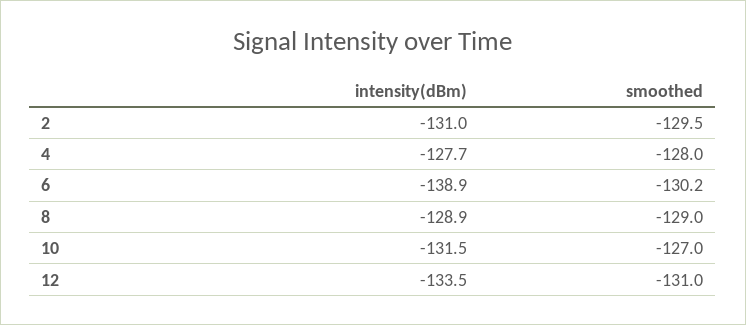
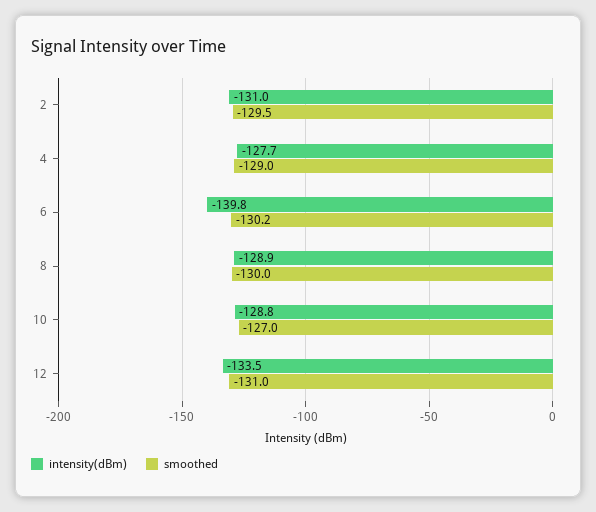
  {
    "intensity(dBm)": {
      "2": -131,
      "4": -127.7,
-     "6": -138.9,
+     "6": -139.8,
      "8": -128.9,
-     "10": -131.5,
+     "10": -128.8,
      "12": -133.5
    },
    "smoothed": {
      "2": -129.5,
-     "4": -128,
+     "4": -129,
      "6": -130.2,
-     "8": -129,
+     "8": -130,
      "10": -127,
      "12": -131
    }
  }

